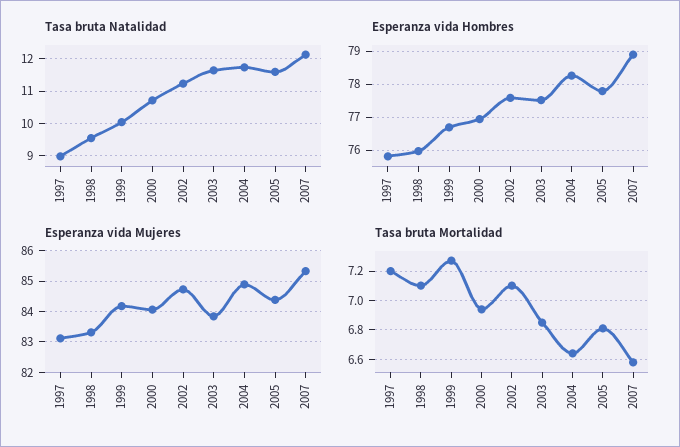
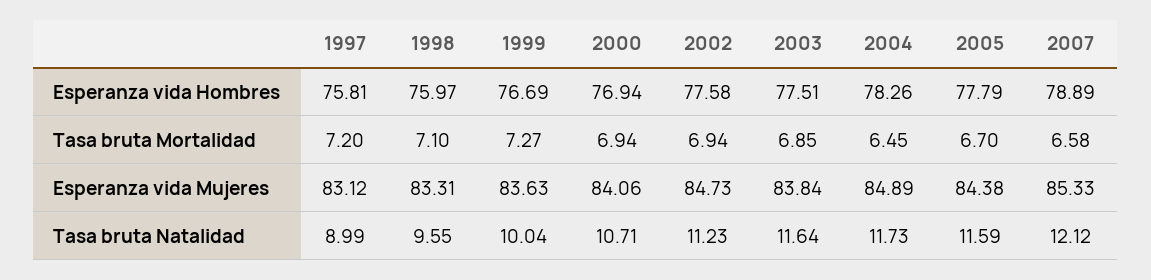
  {
    "Tasa bruta Natalidad": {
      "1997": 8.99,
      "1998": 9.55,
      "1999": 10.04,
      "2000": 10.71,
      "2002": 11.23,
      "2003": 11.64,
      "2004": 11.73,
      "2005": 11.59,
      "2007": 12.12
    },
    "Esperanza vida Hombres": {
      "1997": 75.81,
      "1998": 75.97,
      "1999": 76.69,
      "2000": 76.94,
      "2002": 77.58,
      "2003": 77.51,
      "2004": 78.26,
      "2005": 77.79,
      "2007": 78.89
    },
    "Esperanza vida Mujeres": {
      "1997": 83.12,
      "1998": 83.31,
-     "1999": 84.2,
+     "1999": 83.63,
      "2000": 84.06,
      "2002": 84.73,
      "2003": 83.84,
      "2004": 84.89,
      "2005": 84.38,
      "2007": 85.33
    },
    "Tasa bruta Mortalidad": {
      "1997": 7.2,
      "1998": 7.1,
      "1999": 7.27,
      "2000": 6.94,
-     "2002": 7.1,
+     "2002": 6.94,
      "2003": 6.85,
-     "2004": 6.65,
+     "2004": 6.45,
-     "2005": 6.8,
+     "2005": 6.7,
      "2007": 6.58
    }
  }

